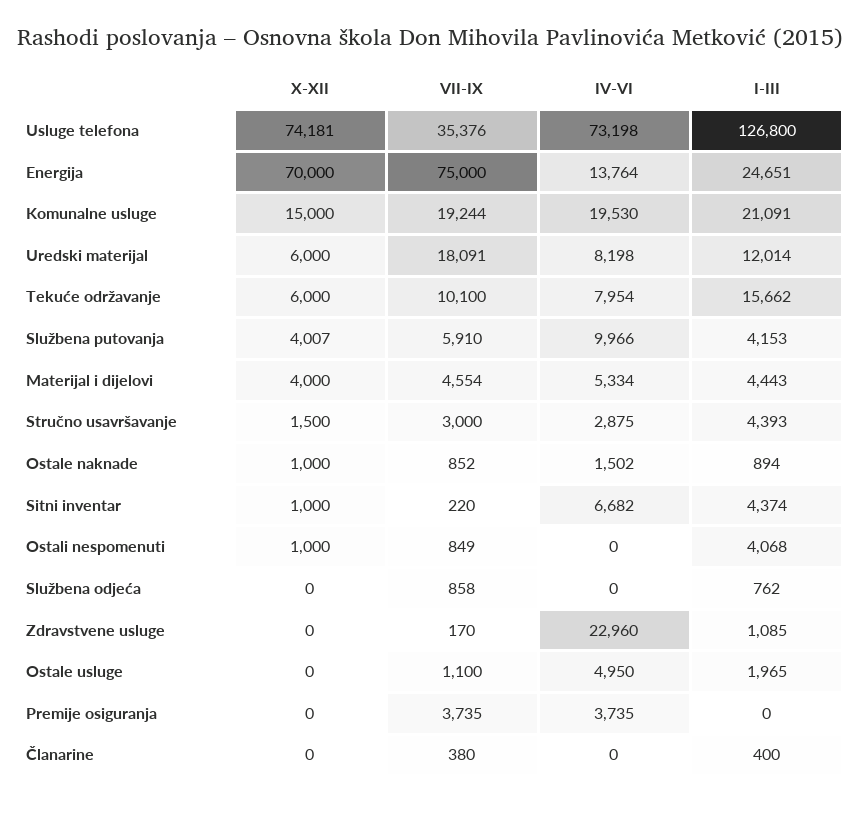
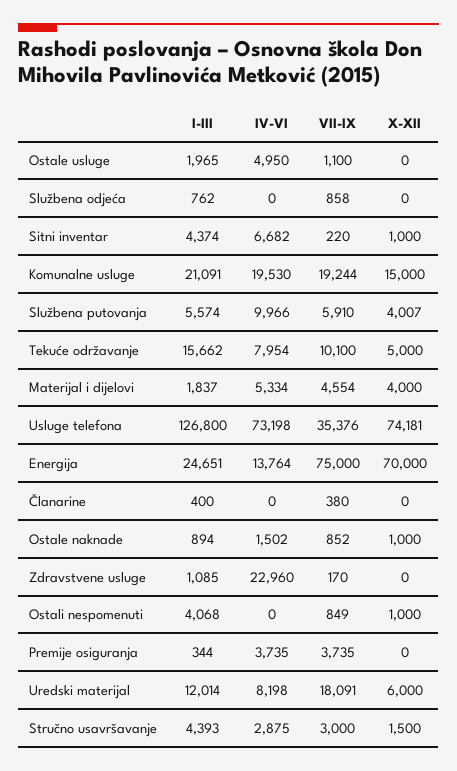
  {
    "X-XII": {
      "Usluge telefona": 74181,
      "Energija": 70000,
      "Komunalne usluge": 15000,
      "Uredski materijal": 6000,
-     "Tekuće održavanje": 6000,
+     "Tekuće održavanje": 5000,
      "Službena putovanja": 4007,
      "Materijal i dijelovi": 4000,
      "Stručno usavršavanje": 1500,
      "Ostale naknade": 1000,
      "Sitni inventar": 1000,
      "Ostali nespomenuti": 1000,
      "Službena odjeća": 0,
      "Zdravstvene usluge": 0,
      "Ostale usluge": 0,
      "Premije osiguranja": 0,
      "Članarine": 0
    },
    "VII-IX": {
      "Usluge telefona": 35376,
      "Energija": 75000,
      "Komunalne usluge": 19244,
      "Uredski materijal": 18091,
      "Tekuće održavanje": 10100,
      "Službena putovanja": 5910,
      "Materijal i dijelovi": 4554,
      "Stručno usavršavanje": 3000,
      "Ostale naknade": 852,
      "Sitni inventar": 220,
      "Ostali nespomenuti": 849,
      "Službena odjeća": 858,
      "Zdravstvene usluge": 170,
      "Ostale usluge": 1100,
      "Premije osiguranja": 3735,
      "Članarine": 380
    },
    "IV-VI": {
      "Usluge telefona": 73198,
      "Energija": 13764,
      "Komunalne usluge": 19530,
      "Uredski materijal": 8198,
      "Tekuće održavanje": 7954,
      "Službena putovanja": 9966,
      "Materijal i dijelovi": 5334,
      "Stručno usavršavanje": 2875,
      "Ostale naknade": 1502,
      "Sitni inventar": 6682,
      "Ostali nespomenuti": 0,
      "Službena odjeća": 0,
      "Zdravstvene usluge": 22960,
      "Ostale usluge": 4950,
      "Premije osiguranja": 3735,
      "Članarine": 0
    },
    "I-III": {
      "Usluge telefona": 126800,
      "Energija": 24651,
      "Komunalne usluge": 21091,
      "Uredski materijal": 12014,
      "Tekuće održavanje": 15662,
-     "Službena putovanja": 4153,
+     "Službena putovanja": 5574,
-     "Materijal i dijelovi": 4443,
+     "Materijal i dijelovi": 1837,
      "Stručno usavršavanje": 4393,
      "Ostale naknade": 894,
      "Sitni inventar": 4374,
      "Ostali nespomenuti": 4068,
      "Službena odjeća": 762,
      "Zdravstvene usluge": 1085,
      "Ostale usluge": 1965,
-     "Premije osiguranja": 0,
+     "Premije osiguranja": 344,
      "Članarine": 400
    }
  }

